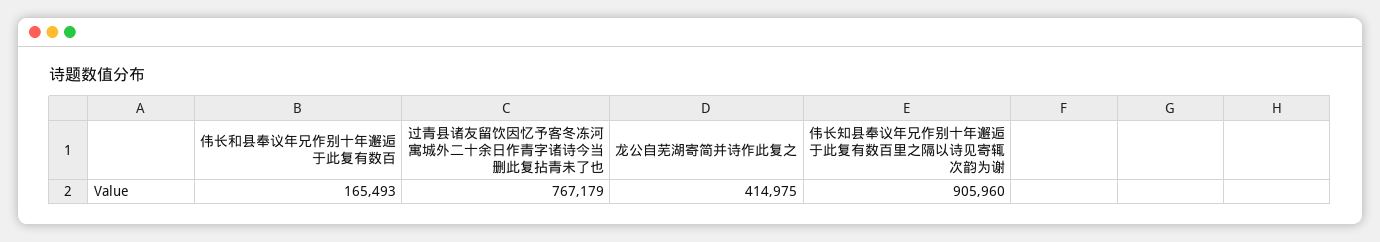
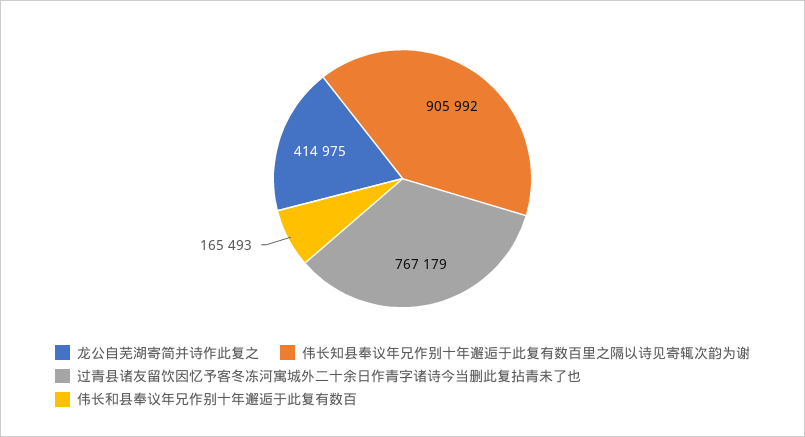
  {
    "伟长和县奉议年兄作别十年邂逅于此复有数百": 165493,
    "过青县诸友留饮因忆予客冬冻河寓城外二十余日作青字诸诗今当删此复拈青未了也": 767179,
    "龙公自芜湖寄简并诗作此复之": 414975,
-   "伟长知县奉议年兄作别十年邂逅于此复有数百里之隔以诗见寄辄次韵为谢": 905960
+   "伟长知县奉议年兄作别十年邂逅于此复有数百里之隔以诗见寄辄次韵为谢": 905992
  }

